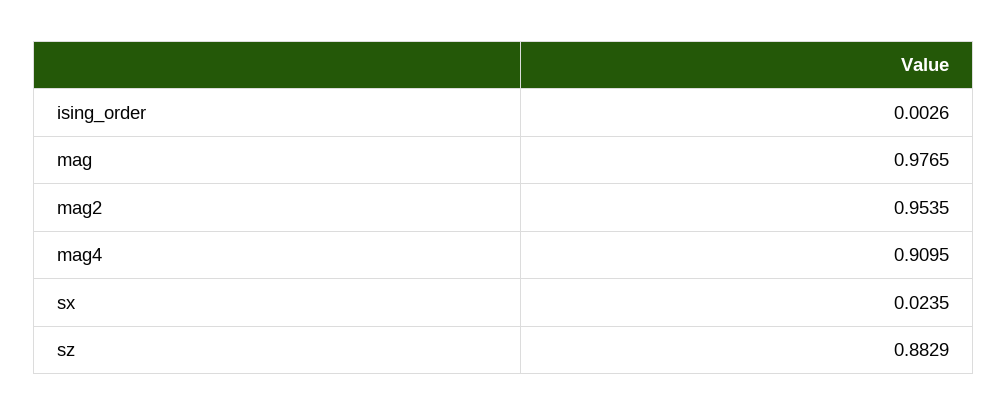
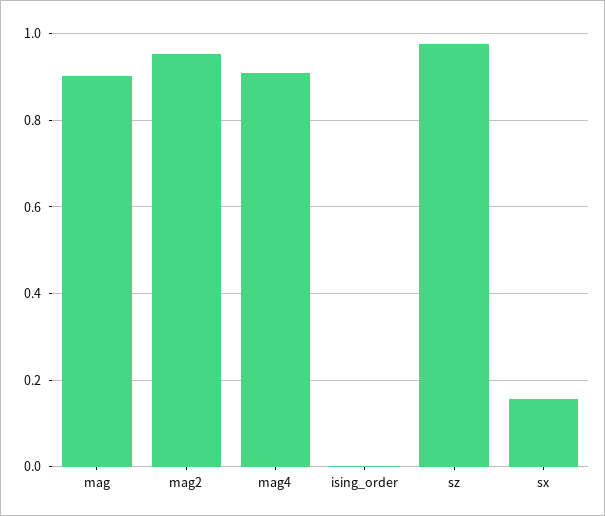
  {
    "ising_order": 0.0026,
-   "mag": 0.9765,
+   "mag": 0.9,
    "mag2": 0.9535,
    "mag4": 0.9095,
-   "sx": 0.0235,
+   "sx": 0.16,
-   "sz": 0.8829
+   "sz": 0.98
  }

